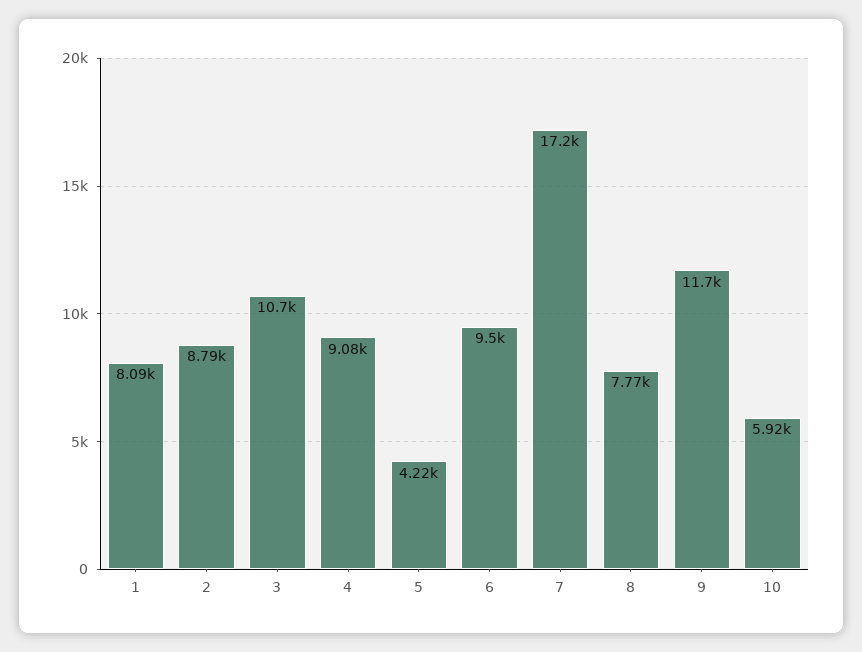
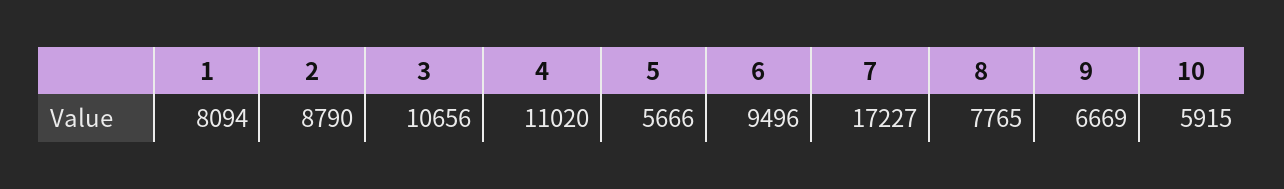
  {
    "1": 8094,
    "2": 8790,
    "3": 10656,
-   "4": 9080,
+   "4": 11020,
-   "5": 4220,
+   "5": 5666,
    "6": 9496,
    "7": 17227,
    "8": 7765,
-   "9": 11700,
+   "9": 6669,
    "10": 5915
  }

